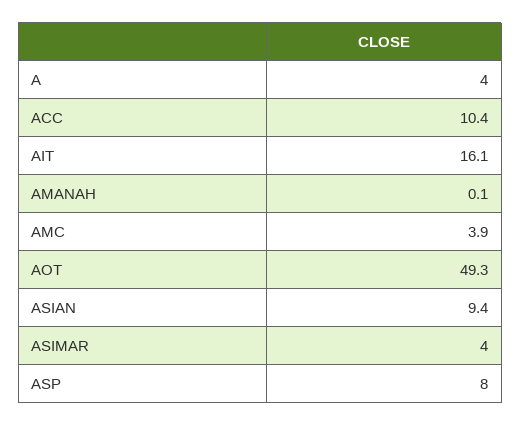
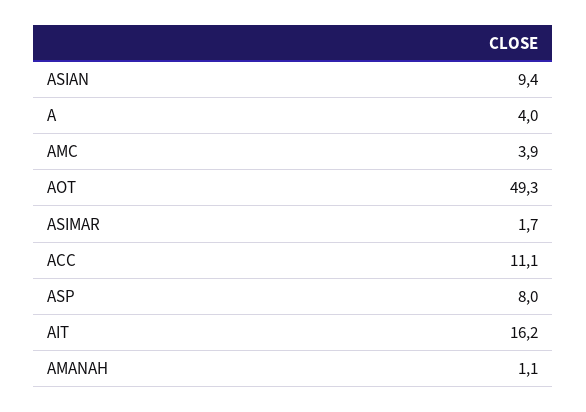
  {
    "A": 4,
-   "ACC": 10.4,
+   "ACC": 11.1,
-   "AIT": 16.1,
+   "AIT": 16.2,
-   "AMANAH": 0.1,
+   "AMANAH": 1.1,
    "AMC": 3.9,
    "AOT": 49.3,
    "ASIAN": 9.4,
-   "ASIMAR": 4,
+   "ASIMAR": 1.7,
    "ASP": 8
  }

